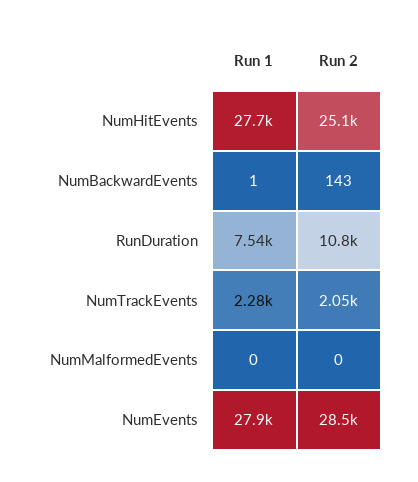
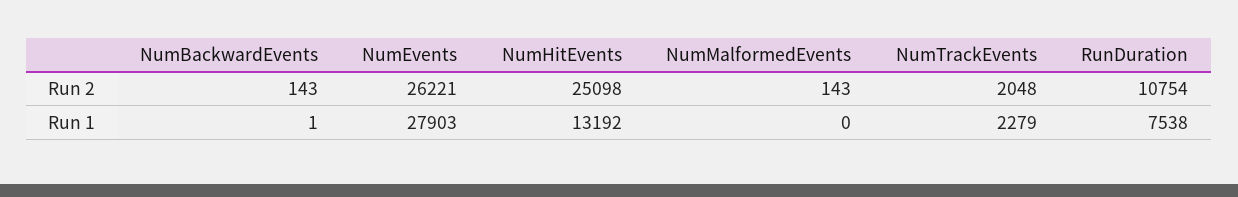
  {
    "Run 1": {
-     "NumHitEvents": 27700,
+     "NumHitEvents": 13192,
      "NumBackwardEvents": 1,
      "RunDuration": 7538,
      "NumTrackEvents": 2279,
      "NumMalformedEvents": 0,
      "NumEvents": 27903
    },
    "Run 2": {
      "NumHitEvents": 25098,
      "NumBackwardEvents": 143,
      "RunDuration": 10754,
      "NumTrackEvents": 2048,
-     "NumMalformedEvents": 0,
+     "NumMalformedEvents": 143,
-     "NumEvents": 28500
+     "NumEvents": 26221
    }
  }

